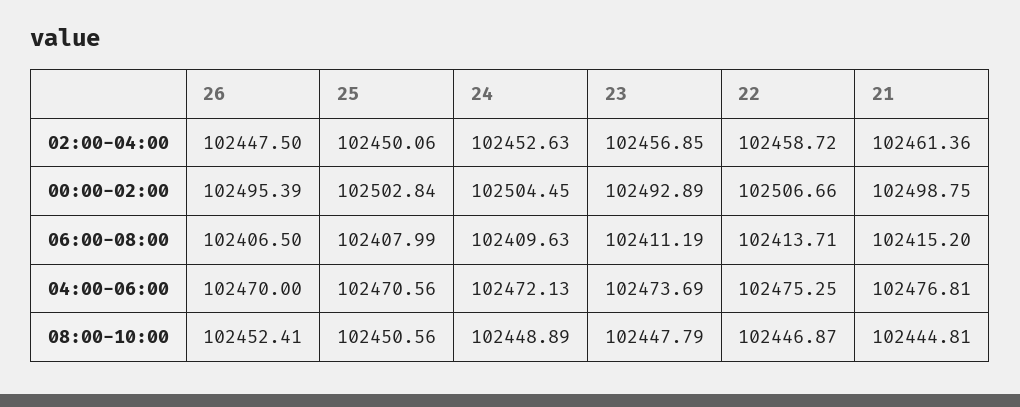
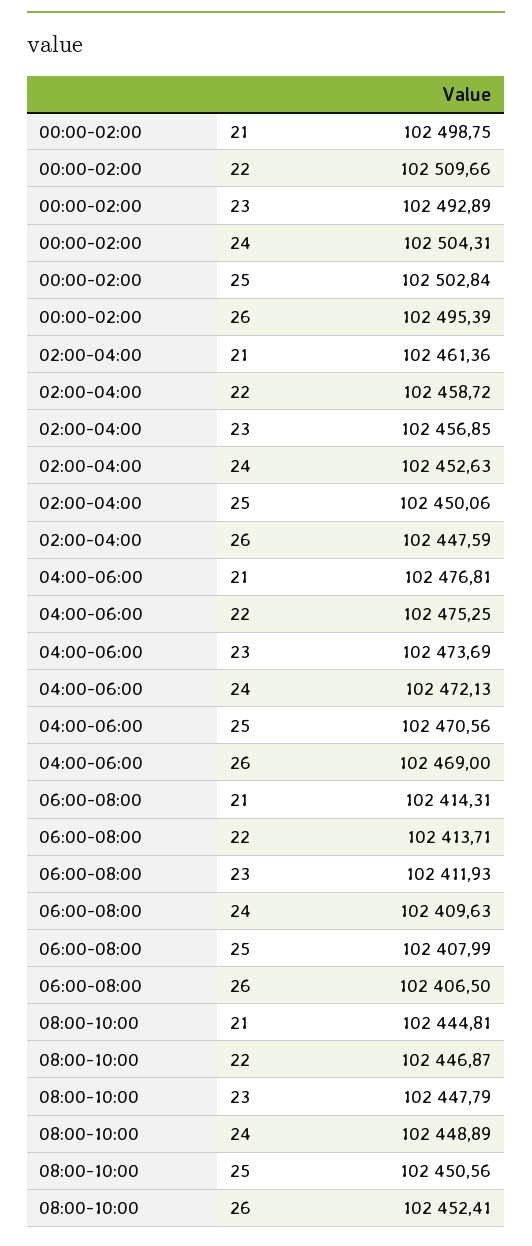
  {
    "26": {
-     "02:00-04:00": 102447.5,
+     "02:00-04:00": 102447.59,
      "00:00-02:00": 102495.39,
      "06:00-08:00": 102406.5,
-     "04:00-06:00": 102470,
+     "04:00-06:00": 102469,
      "08:00-10:00": 102452.41
    },
    "25": {
      "02:00-04:00": 102450.06,
      "00:00-02:00": 102502.84,
      "06:00-08:00": 102407.99,
      "04:00-06:00": 102470.56,
      "08:00-10:00": 102450.56
    },
    "24": {
      "02:00-04:00": 102452.63,
-     "00:00-02:00": 102504.45,
+     "00:00-02:00": 102504.31,
      "06:00-08:00": 102409.63,
      "04:00-06:00": 102472.13,
      "08:00-10:00": 102448.89
    },
    "23": {
      "02:00-04:00": 102456.85,
      "00:00-02:00": 102492.89,
-     "06:00-08:00": 102411.19,
+     "06:00-08:00": 102411.93,
      "04:00-06:00": 102473.69,
      "08:00-10:00": 102447.79
    },
    "22": {
      "02:00-04:00": 102458.72,
-     "00:00-02:00": 102506.66,
+     "00:00-02:00": 102509.66,
      "06:00-08:00": 102413.71,
      "04:00-06:00": 102475.25,
      "08:00-10:00": 102446.87
    },
    "21": {
      "02:00-04:00": 102461.36,
      "00:00-02:00": 102498.75,
-     "06:00-08:00": 102415.2,
+     "06:00-08:00": 102414.31,
      "04:00-06:00": 102476.81,
      "08:00-10:00": 102444.81
    }
  }

